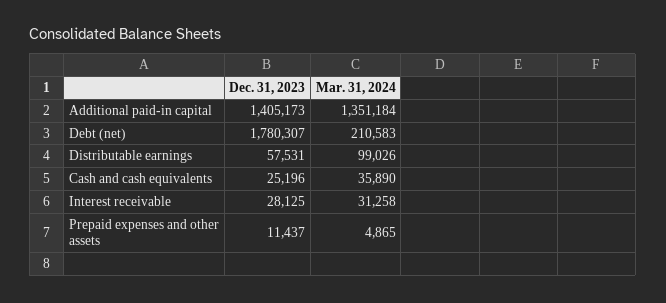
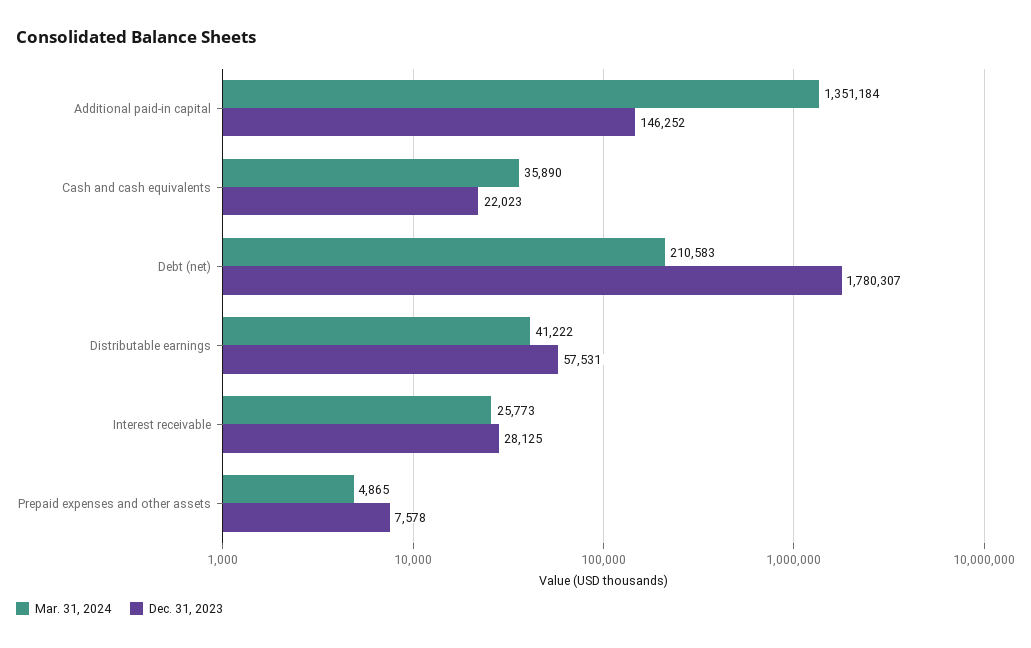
  {
    "Dec. 31, 2023": {
-     "Additional paid-in capital": 1405173,
+     "Additional paid-in capital": 146252,
      "Debt (net)": 1780307,
      "Distributable earnings": 57531,
-     "Cash and cash equivalents": 25196,
+     "Cash and cash equivalents": 22023,
      "Interest receivable": 28125,
-     "Prepaid expenses and other assets": 11437
+     "Prepaid expenses and other assets": 7578
    },
    "Mar. 31, 2024": {
      "Additional paid-in capital": 1351184,
      "Debt (net)": 210583,
-     "Distributable earnings": 99026,
+     "Distributable earnings": 41222,
      "Cash and cash equivalents": 35890,
-     "Interest receivable": 31258,
+     "Interest receivable": 25773,
      "Prepaid expenses and other assets": 4865
    }
  }

